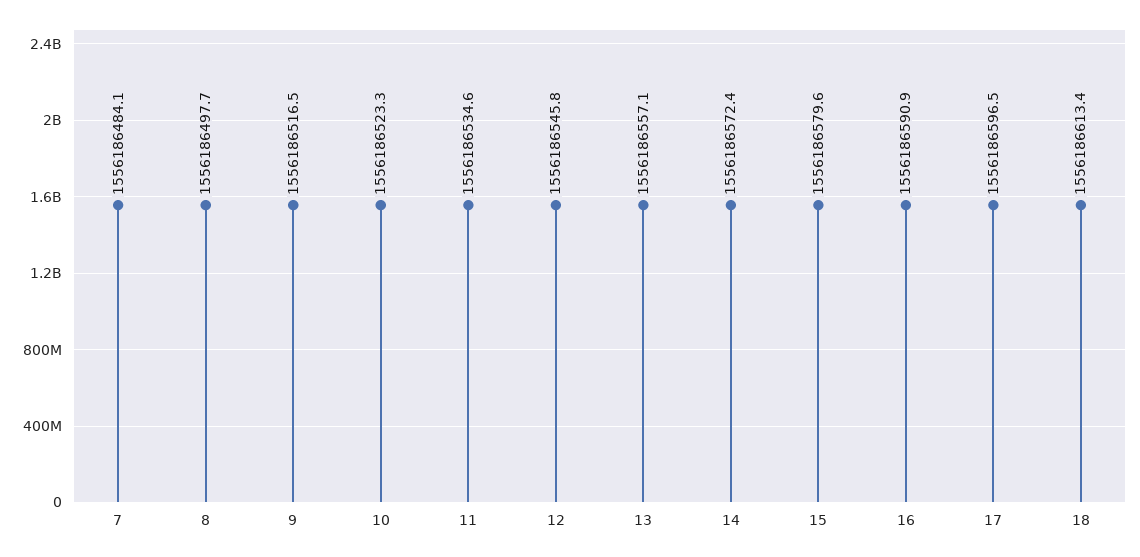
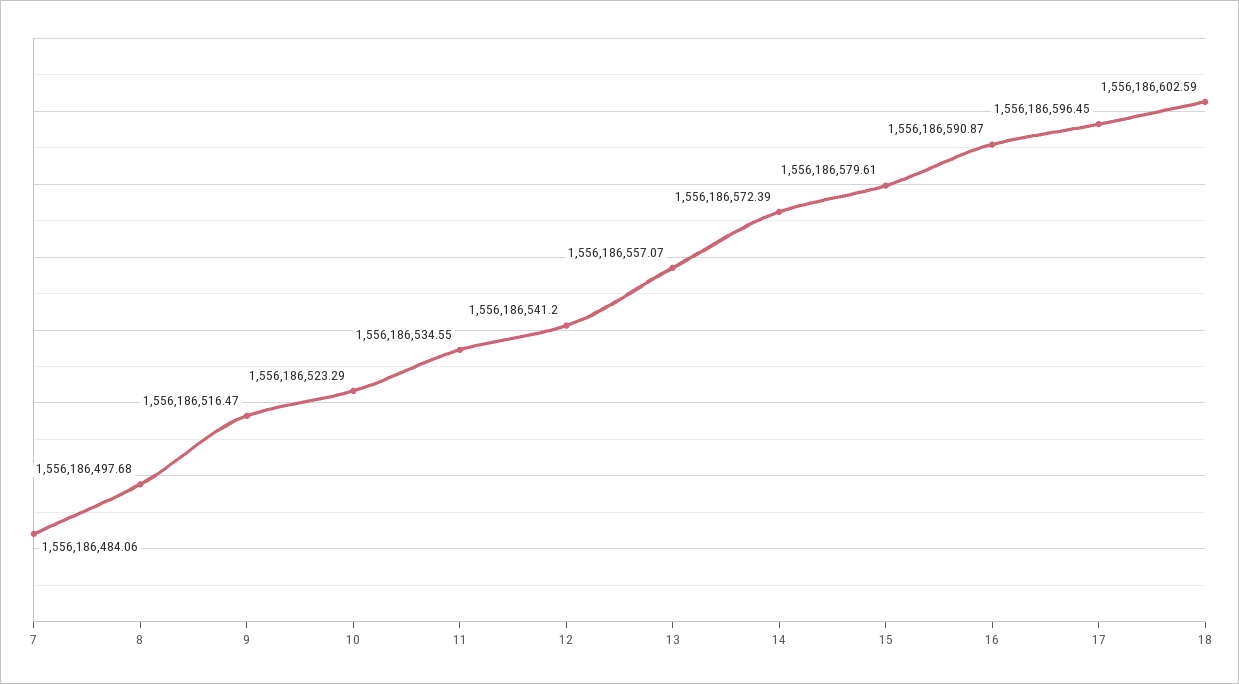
  {
    "7": 1556186484.06,
    "8": 1556186497.68,
    "9": 1556186516.47,
    "10": 1556186523.29,
    "11": 1556186534.55,
-   "12": 1556186545.8,
+   "12": 1556186541.2,
    "13": 1556186557.07,
    "14": 1556186572.39,
    "15": 1556186579.61,
    "16": 1556186590.87,
    "17": 1556186596.45,
-   "18": 1556186613.4
+   "18": 1556186602.59
  }

